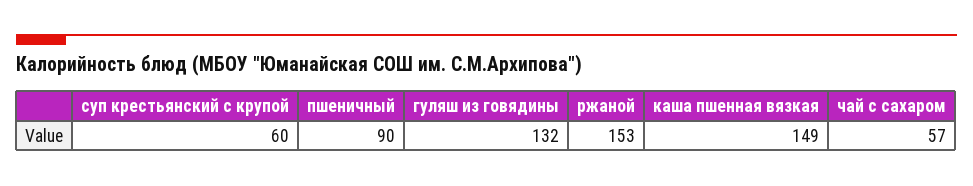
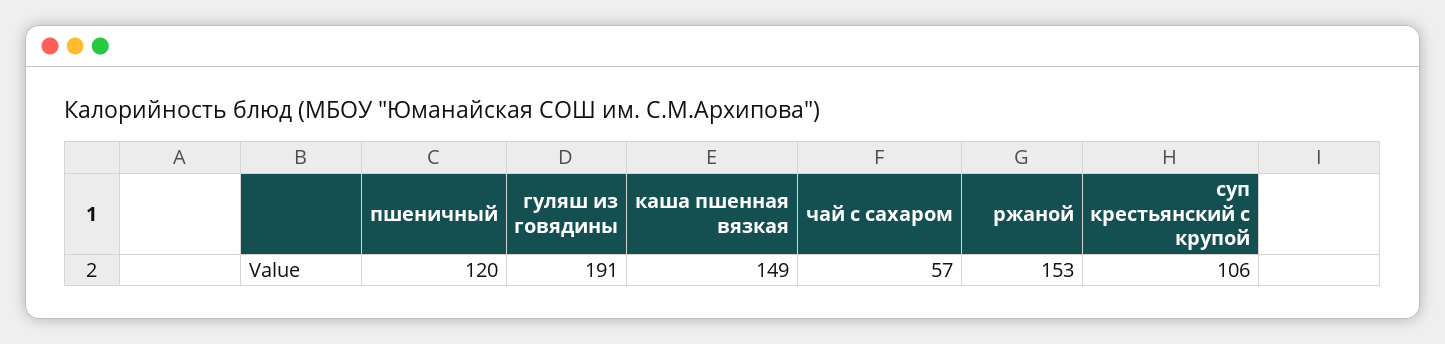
  {
-   "суп крестьянский с крупой": 60,
+   "суп крестьянский с крупой": 106,
-   "пшеничный": 90,
+   "пшеничный": 120,
-   "гуляш из говядины": 132,
+   "гуляш из говядины": 191,
    "ржаной": 153,
    "каша пшенная вязкая": 149,
    "чай с сахаром": 57
  }

